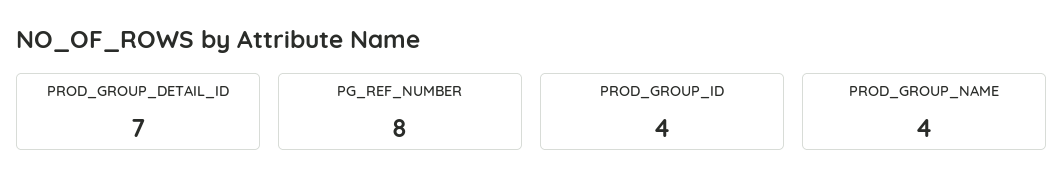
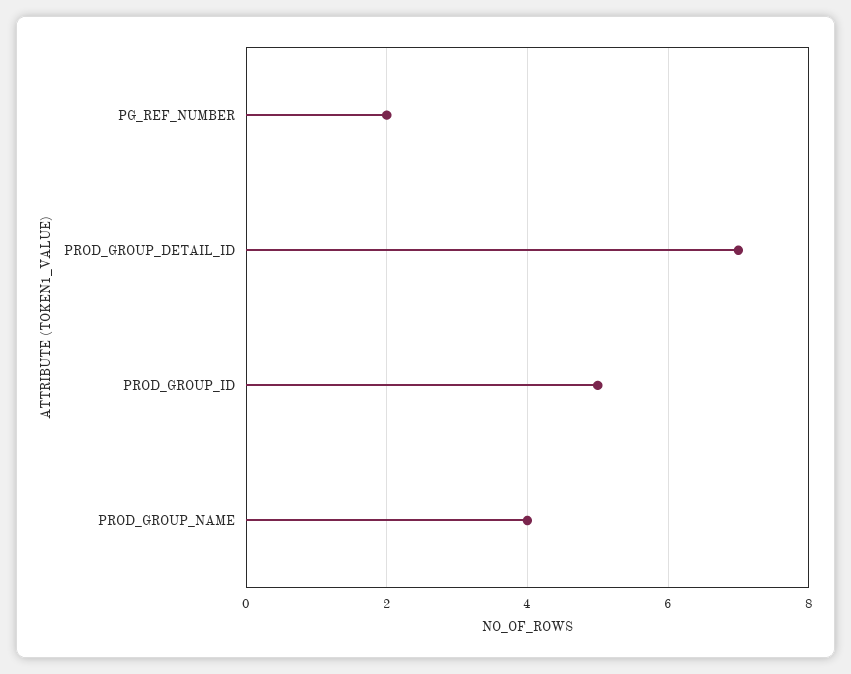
  {
    "PROD_GROUP_DETAIL_ID": 7,
-   "PG_REF_NUMBER": 8,
+   "PG_REF_NUMBER": 2,
-   "PROD_GROUP_ID": 4,
+   "PROD_GROUP_ID": 5,
    "PROD_GROUP_NAME": 4
  }

